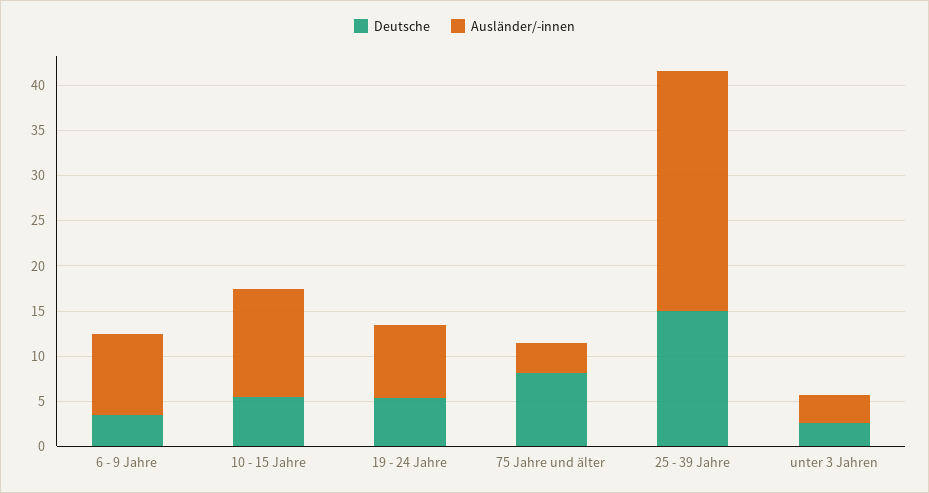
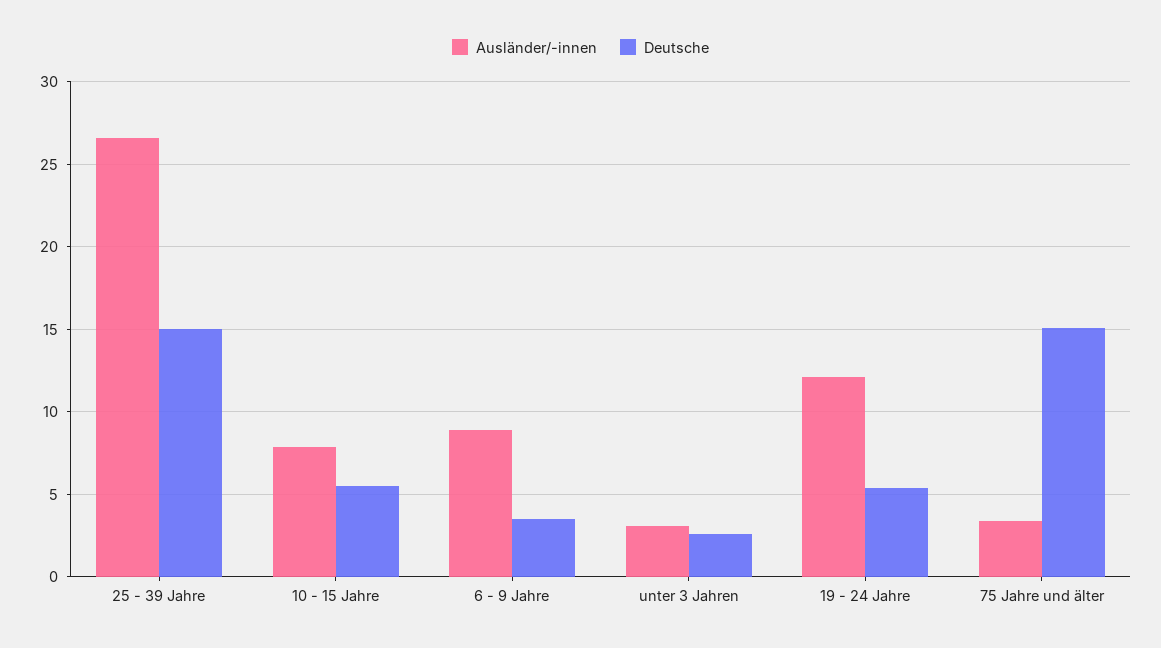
  {
    "Deutsche": {
      "6 - 9 Jahre": 3.5,
      "10 - 15 Jahre": 5.5,
      "19 - 24 Jahre": 5.5,
-     "75 Jahre und älter": 8,
+     "75 Jahre und älter": 15,
      "25 - 39 Jahre": 15,
      "unter 3 Jahren": 2.5
    },
    "Ausländer/-innen": {
      "6 - 9 Jahre": 9,
-     "10 - 15 Jahre": 12,
+     "10 - 15 Jahre": 8,
-     "19 - 24 Jahre": 8,
+     "19 - 24 Jahre": 12,
      "75 Jahre und älter": 3.5,
      "25 - 39 Jahre": 26.5,
      "unter 3 Jahren": 3
    }
  }

